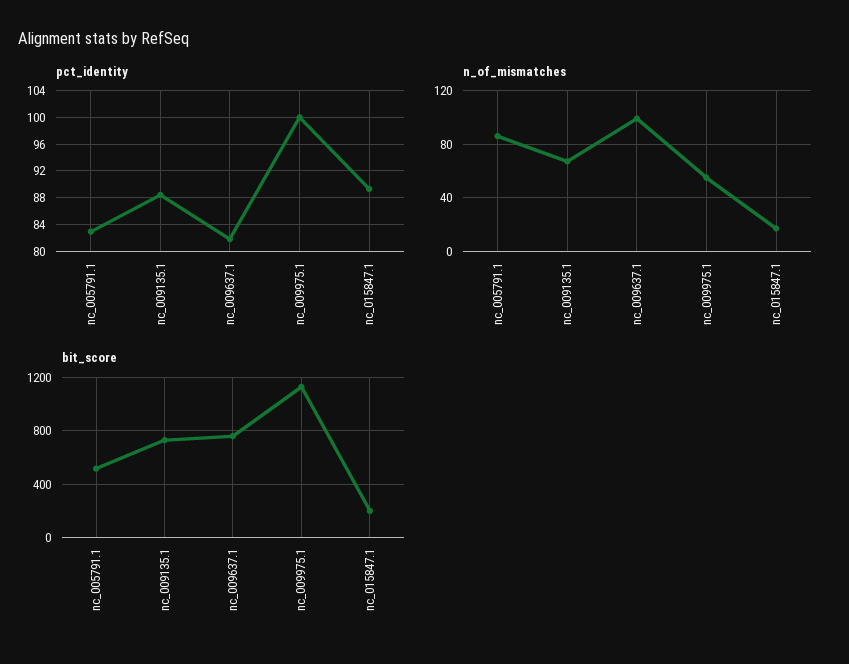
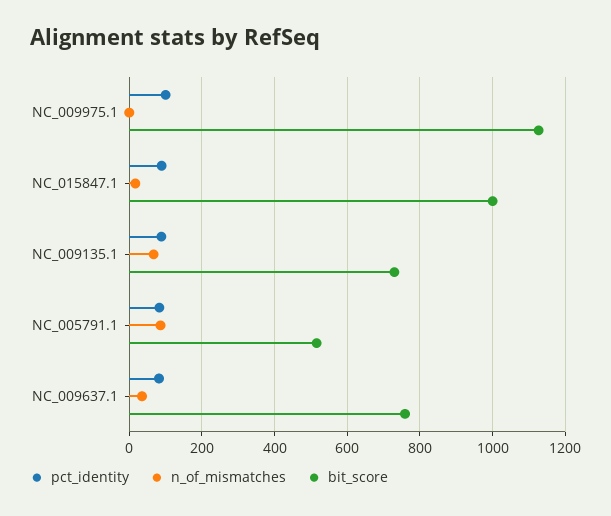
  {
    "pct_identity": {
      "nc_005791.1": 83,
      "nc_009135.1": 88,
      "nc_009637.1": 82,
      "nc_009975.1": 100,
      "nc_015847.1": 89
    },
    "n_of_mismatches": {
      "nc_005791.1": 85,
      "nc_009135.1": 65,
-     "nc_009637.1": 100,
+     "nc_009637.1": 40,
-     "nc_009975.1": 55,
+     "nc_009975.1": 0,
      "nc_015847.1": 15
    },
    "bit_score": {
      "nc_005791.1": 520,
      "nc_009135.1": 740,
      "nc_009637.1": 760,
      "nc_009975.1": 1120,
-     "nc_015847.1": 200
+     "nc_015847.1": 1000
    }
  }

